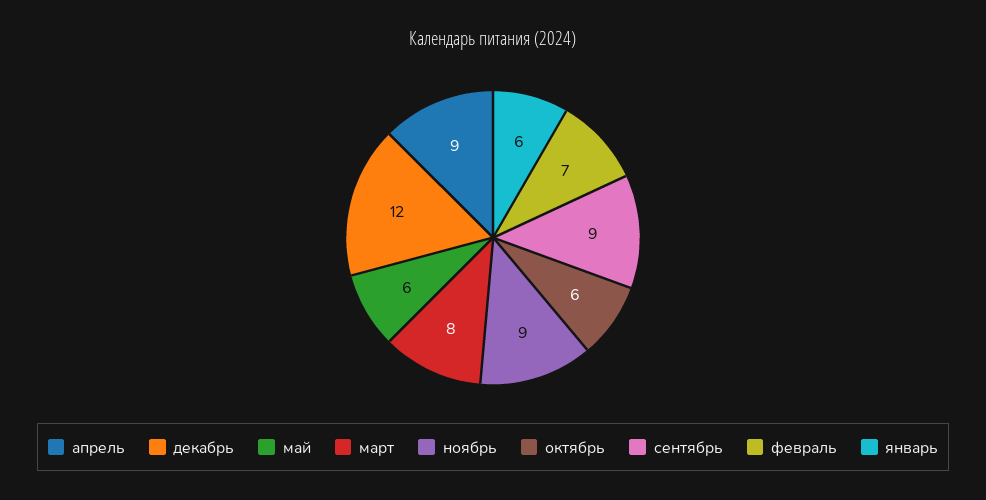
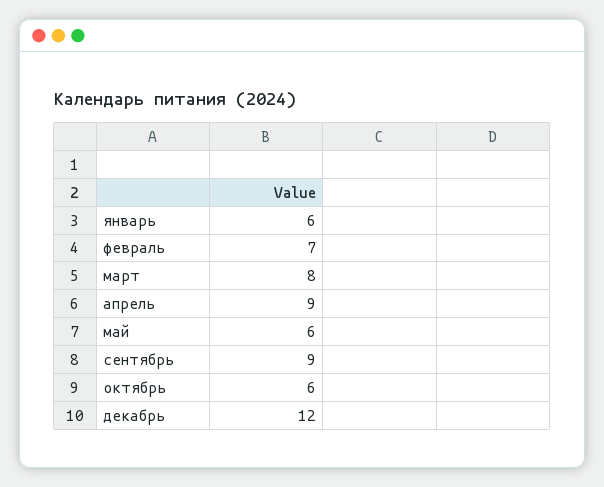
  {
    "апрель": 9,
    "декабрь": 12,
    "май": 6,
    "март": 8,
-   "ноябрь": 9,
    "октябрь": 6,
    "сентябрь": 9,
    "февраль": 7,
    "январь": 6
  }

